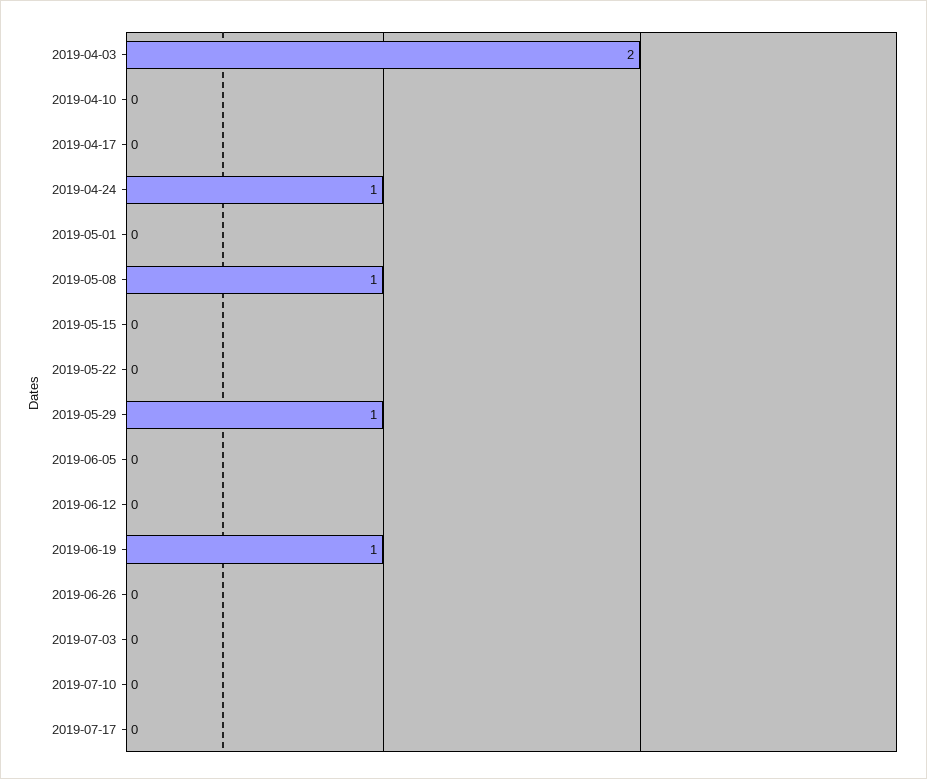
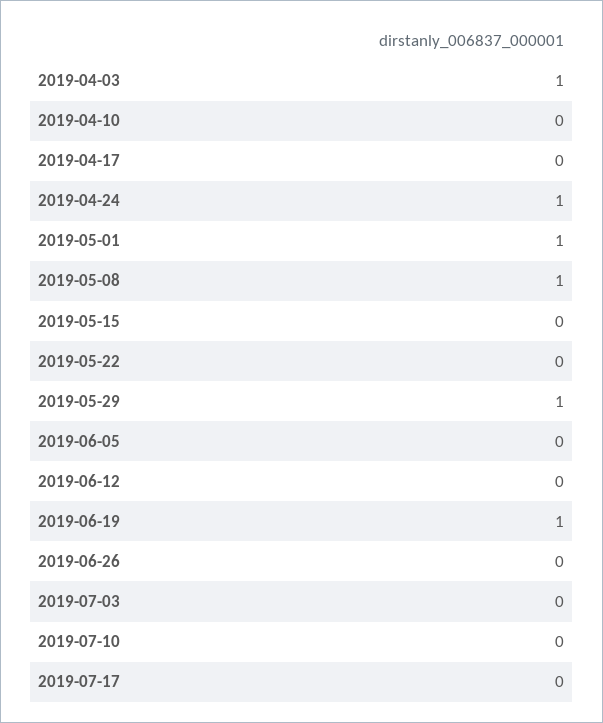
  {
-   "2019-04-03": 2,
+   "2019-04-03": 1,
    "2019-04-10": 0,
    "2019-04-17": 0,
    "2019-04-24": 1,
-   "2019-05-01": 0,
+   "2019-05-01": 1,
    "2019-05-08": 1,
    "2019-05-15": 0,
    "2019-05-22": 0,
    "2019-05-29": 1,
    "2019-06-05": 0,
    "2019-06-12": 0,
    "2019-06-19": 1,
    "2019-06-26": 0,
    "2019-07-03": 0,
    "2019-07-10": 0,
    "2019-07-17": 0
  }

